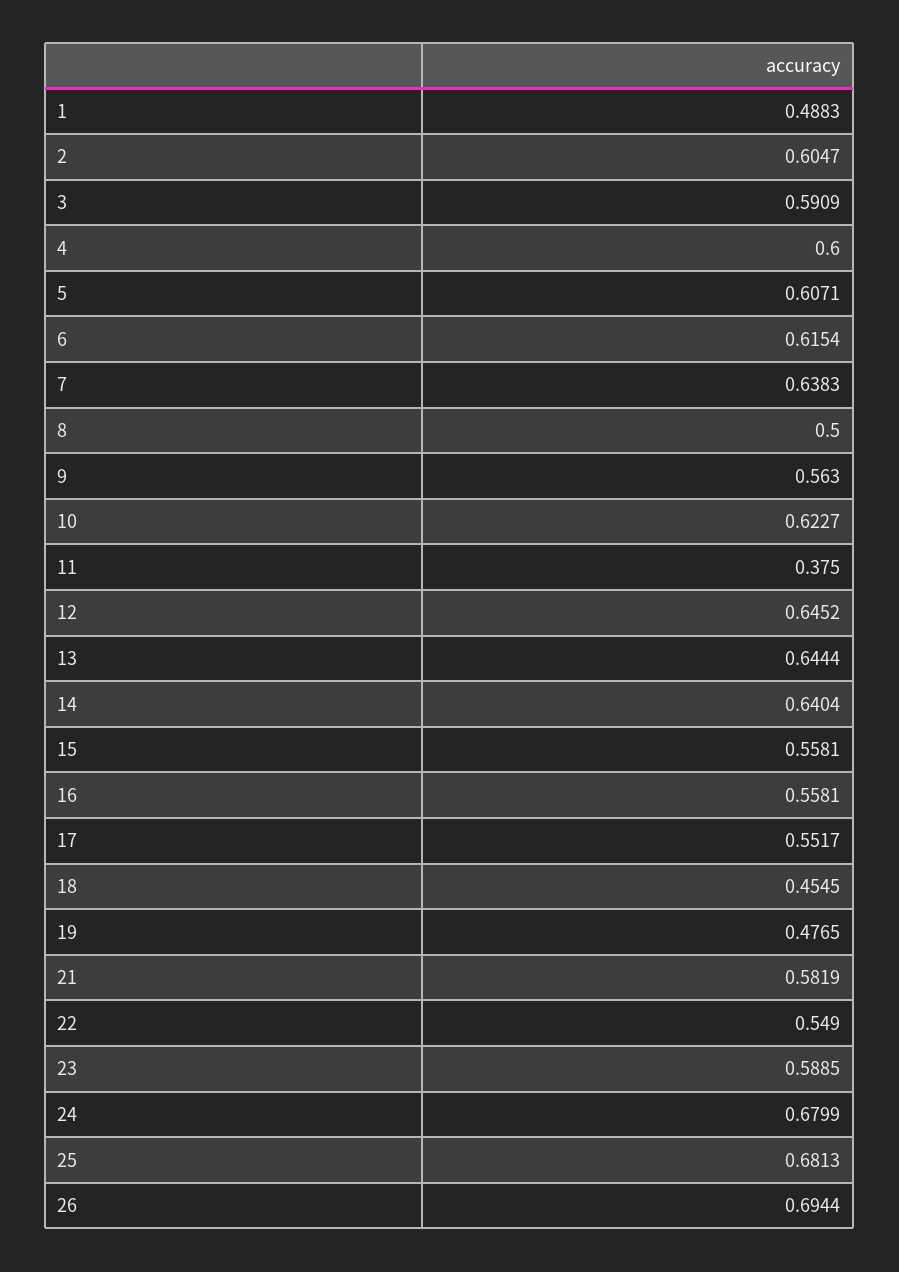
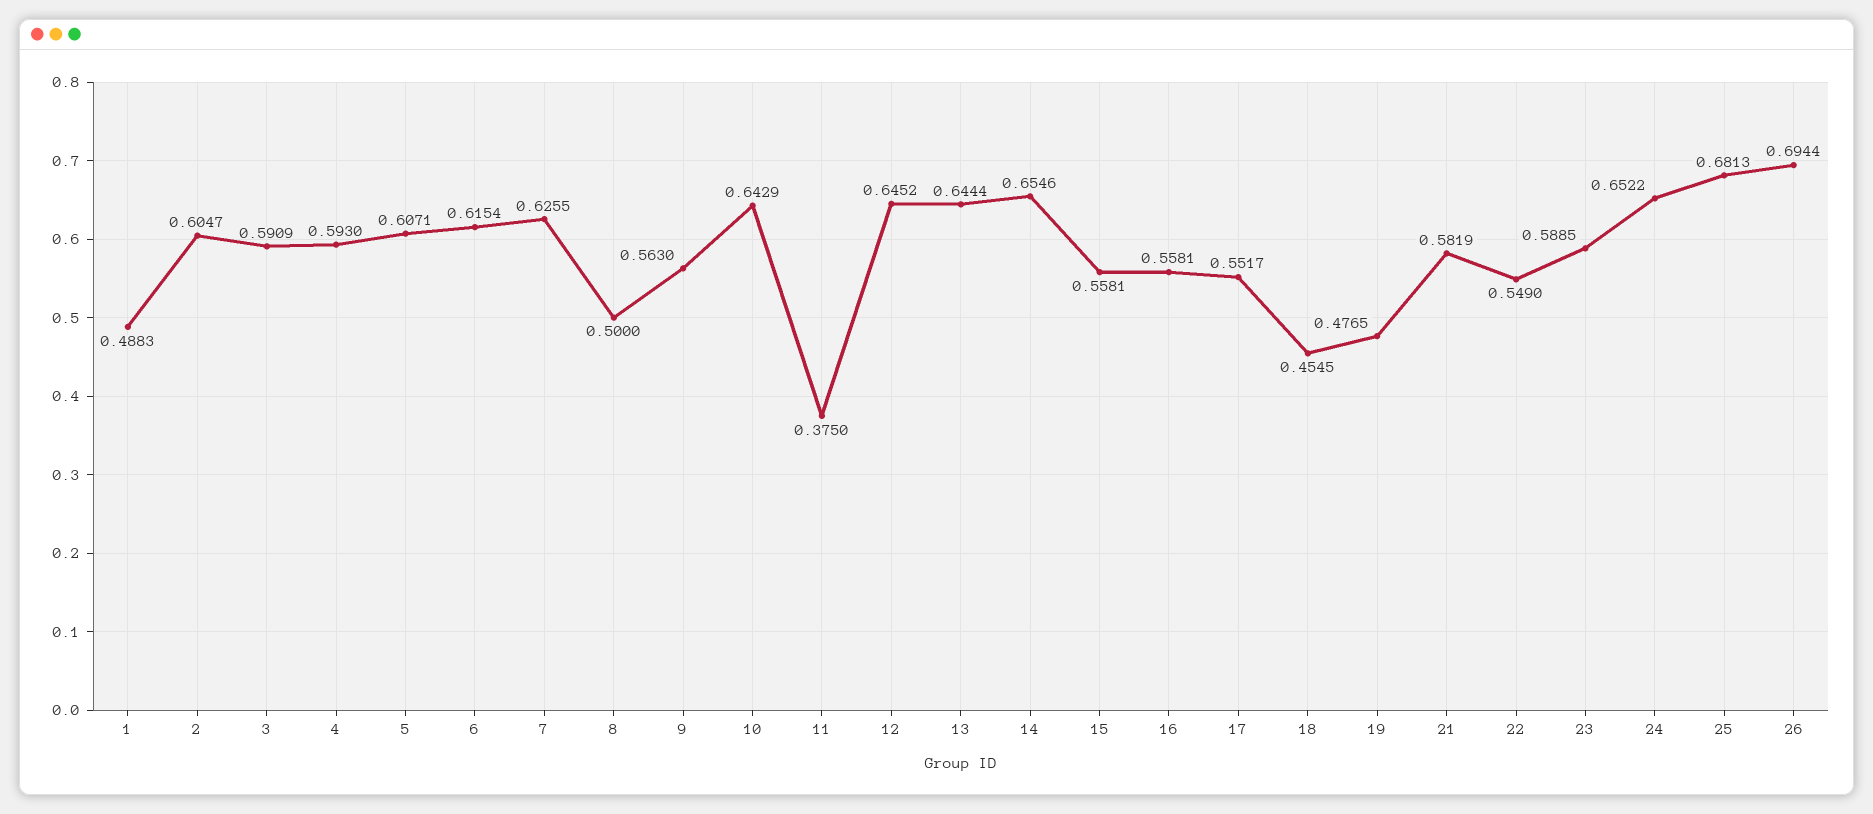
  {
    "1": 0.4883,
    "2": 0.6047,
    "3": 0.5909,
-   "4": 0.6,
+   "4": 0.593,
    "5": 0.6071,
    "6": 0.6154,
-   "7": 0.6383,
+   "7": 0.6255,
    "8": 0.5,
    "9": 0.563,
-   "10": 0.6227,
+   "10": 0.6429,
    "11": 0.375,
    "12": 0.6452,
    "13": 0.6444,
-   "14": 0.6404,
+   "14": 0.6546,
    "15": 0.5581,
    "16": 0.5581,
    "17": 0.5517,
    "18": 0.4545,
    "19": 0.4765,
    "21": 0.5819,
    "22": 0.549,
    "23": 0.5885,
-   "24": 0.6799,
+   "24": 0.6522,
    "25": 0.6813,
    "26": 0.6944
  }

